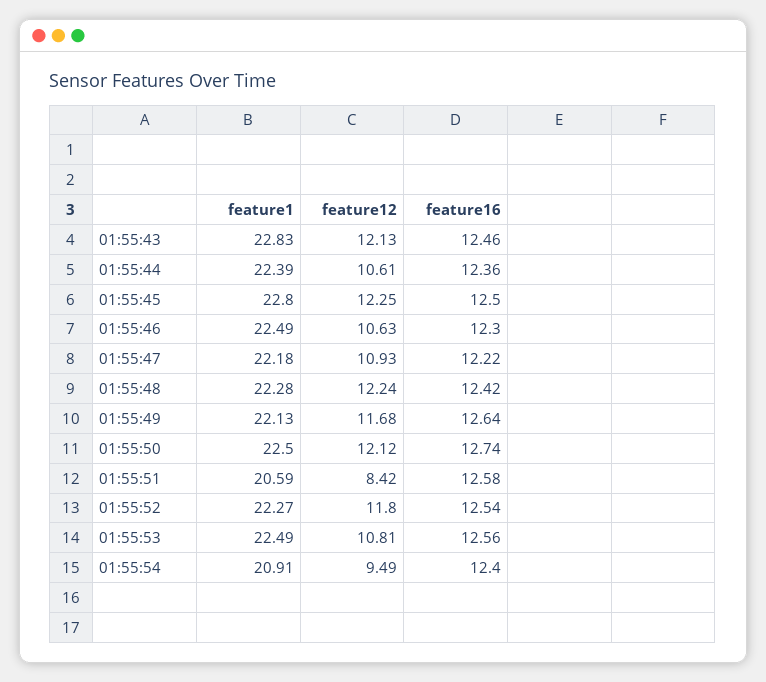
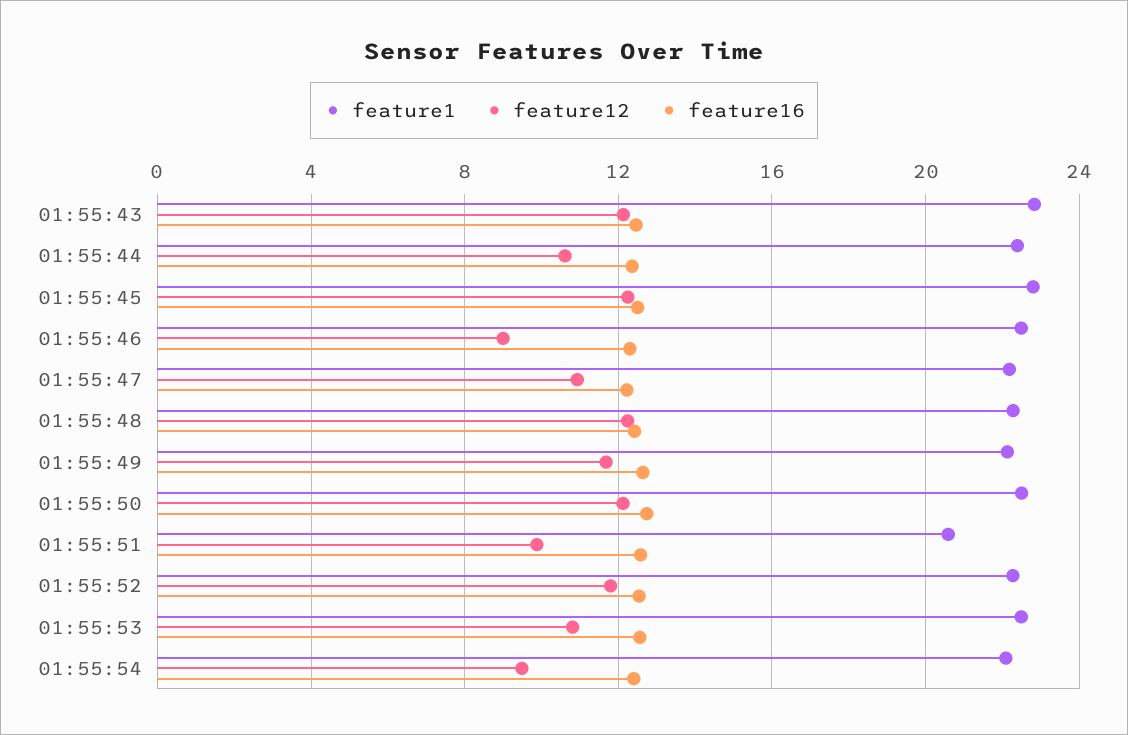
  {
    "feature1": {
      "01:55:43": 22.83,
      "01:55:44": 22.39,
      "01:55:45": 22.8,
      "01:55:46": 22.49,
      "01:55:47": 22.18,
      "01:55:48": 22.28,
      "01:55:49": 22.13,
      "01:55:50": 22.5,
      "01:55:51": 20.59,
      "01:55:52": 22.27,
      "01:55:53": 22.49,
-     "01:55:54": 20.91
+     "01:55:54": 22
    },
    "feature12": {
      "01:55:43": 12.13,
      "01:55:44": 10.61,
      "01:55:45": 12.25,
-     "01:55:46": 10.63,
+     "01:55:46": 9,
      "01:55:47": 10.93,
      "01:55:48": 12.24,
      "01:55:49": 11.68,
      "01:55:50": 12.12,
-     "01:55:51": 8.42,
+     "01:55:51": 10,
      "01:55:52": 11.8,
      "01:55:53": 10.81,
      "01:55:54": 9.49
    },
    "feature16": {
      "01:55:43": 12.46,
      "01:55:44": 12.36,
      "01:55:45": 12.5,
      "01:55:46": 12.3,
      "01:55:47": 12.22,
      "01:55:48": 12.42,
      "01:55:49": 12.64,
      "01:55:50": 12.74,
      "01:55:51": 12.58,
      "01:55:52": 12.54,
      "01:55:53": 12.56,
      "01:55:54": 12.4
    }
  }

